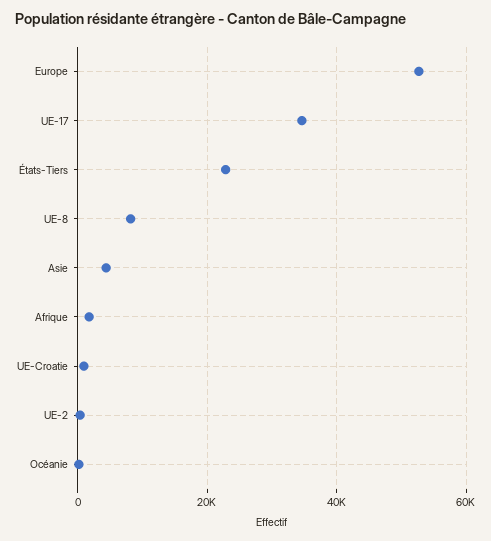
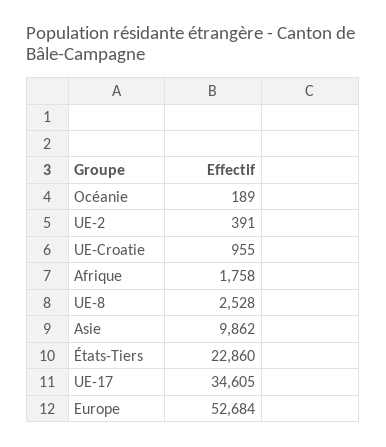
  {
    "Europe": 52684,
    "UE-17": 34605,
    "États-Tiers": 22860,
-   "UE-8": 8000,
+   "UE-8": 2528,
-   "Asie": 4000,
+   "Asie": 9862,
    "Afrique": 1758,
    "UE-Croatie": 955,
    "UE-2": 391,
    "Océanie": 189
  }

